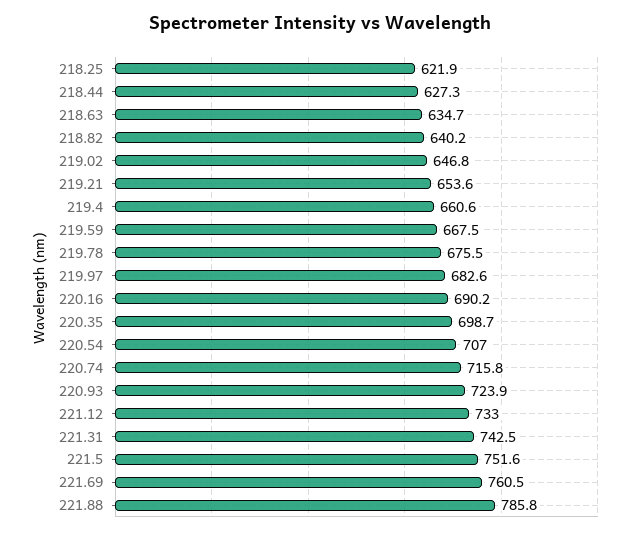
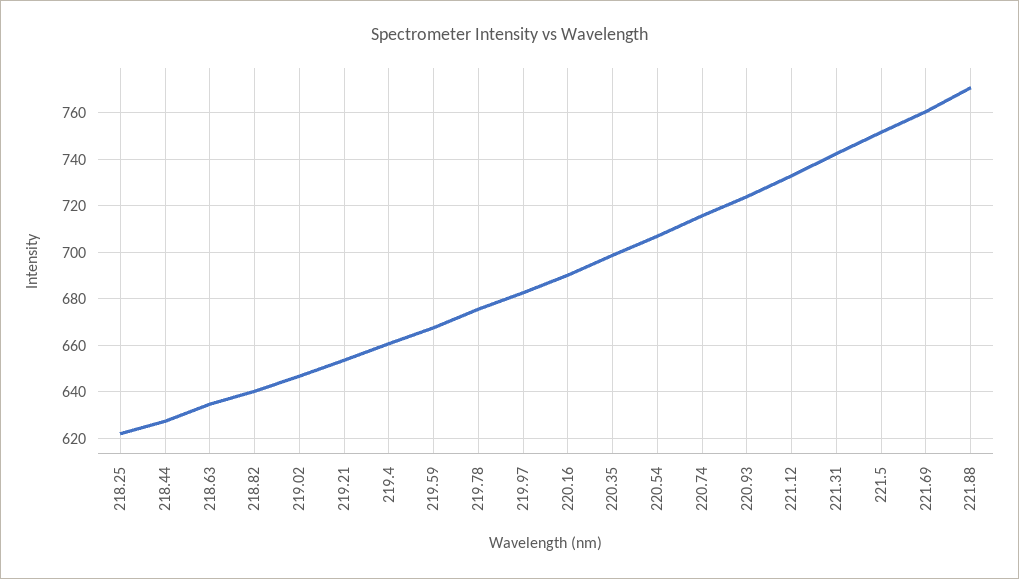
  {
    "218.25": 621.9,
    "218.44": 627.3,
    "218.63": 634.7,
    "218.82": 640.2,
    "219.02": 646.8,
    "219.21": 653.6,
    "219.4": 660.6,
    "219.59": 667.5,
    "219.78": 675.5,
    "219.97": 682.6,
    "220.16": 690.2,
    "220.35": 698.7,
    "220.54": 707,
    "220.74": 715.8,
    "220.93": 723.9,
    "221.12": 733,
    "221.31": 742.5,
    "221.5": 751.6,
    "221.69": 760.5,
-   "221.88": 785.8
+   "221.88": 770
  }

